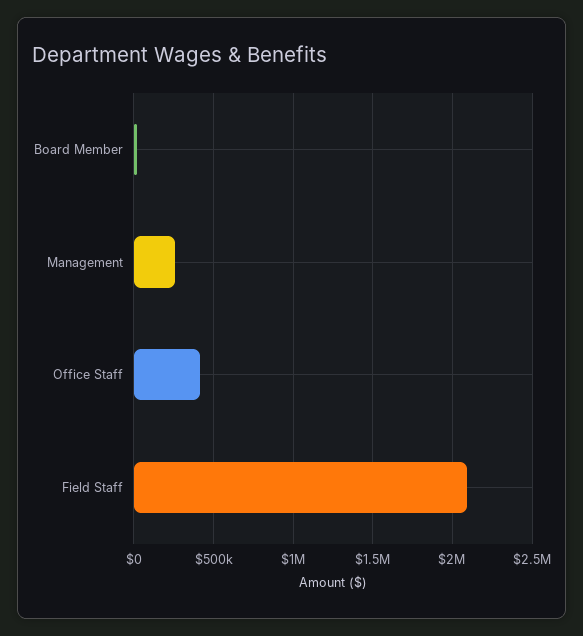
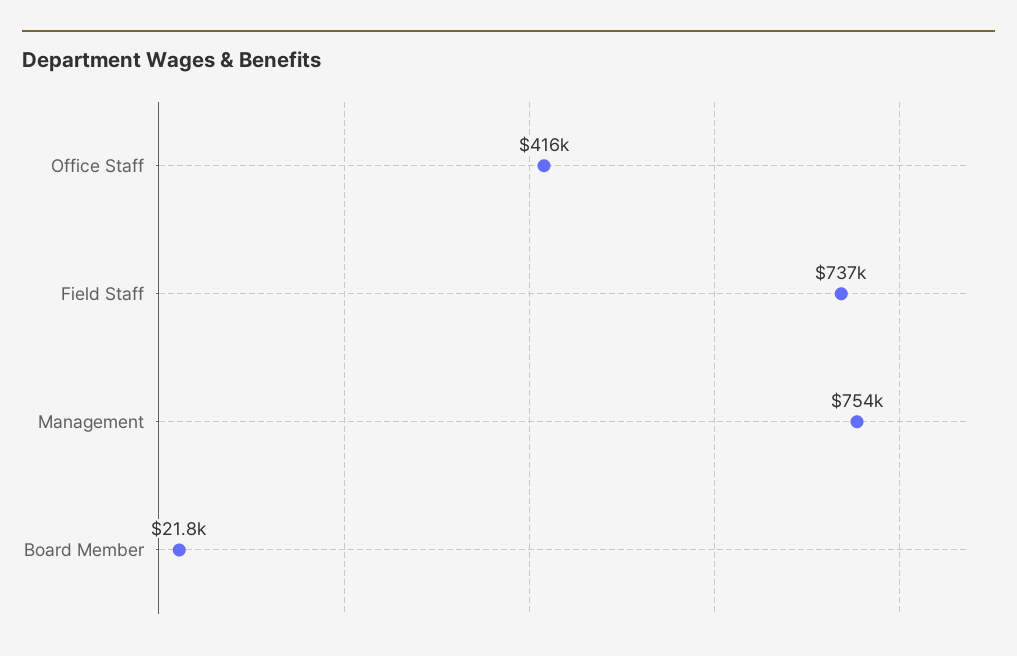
  {
    "Board Member": 21800,
-   "Management": 250000,
+   "Management": 754000,
    "Office Staff": 416000,
-   "Field Staff": 2100000
+   "Field Staff": 737000
  }

